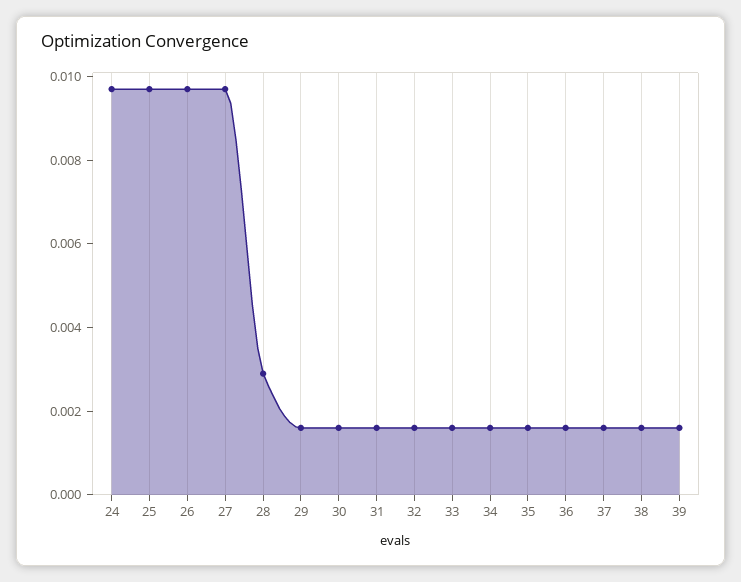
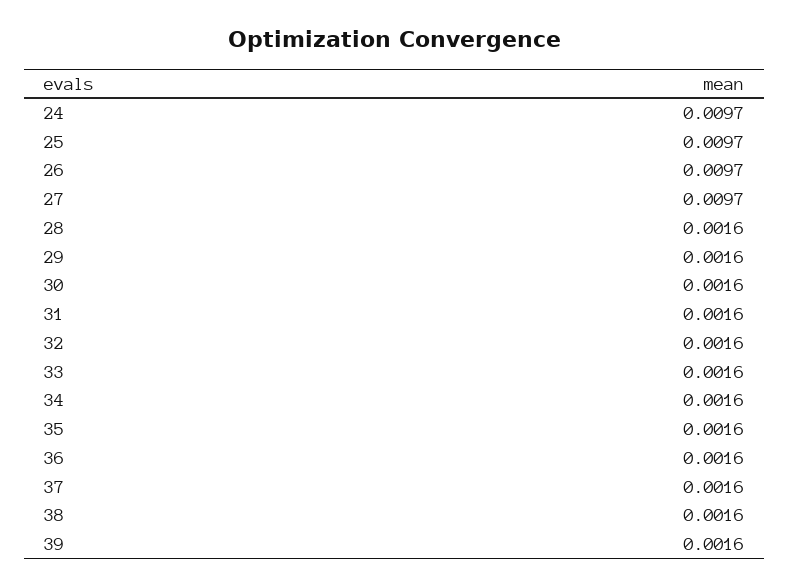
  {
    "24": 0.0097,
    "25": 0.0097,
    "26": 0.0097,
    "27": 0.0097,
-   "28": 0.003,
+   "28": 0.0016,
    "29": 0.0016,
    "30": 0.0016,
    "31": 0.0016,
    "32": 0.0016,
    "33": 0.0016,
    "34": 0.0016,
    "35": 0.0016,
    "36": 0.0016,
    "37": 0.0016,
    "38": 0.0016,
    "39": 0.0016
  }

